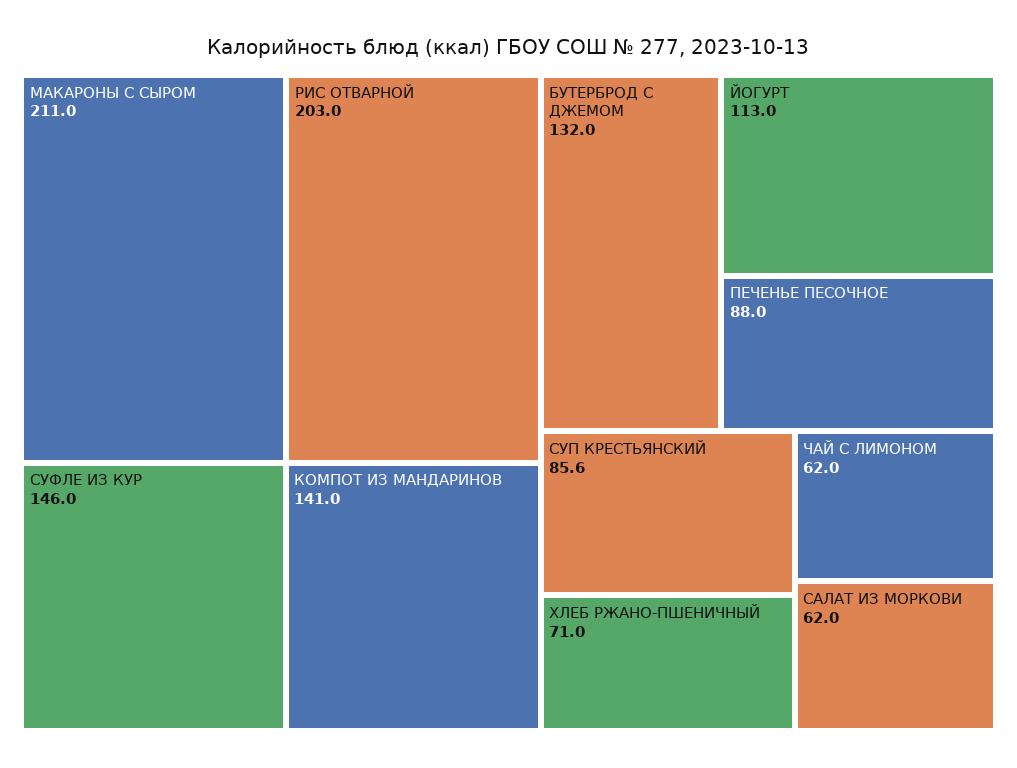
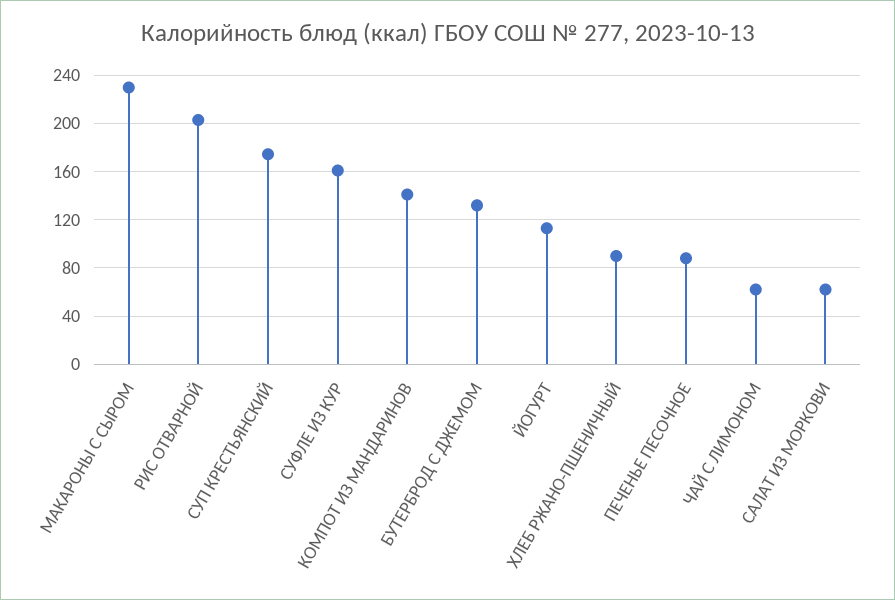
  {
-   "МАКАРОНЫ С СЫРОМ": 211,
+   "МАКАРОНЫ С СЫРОМ": 230,
    "РИС ОТВАРНОЙ": 203,
-   "СУФЛЕ ИЗ КУР": 146,
+   "СУФЛЕ ИЗ КУР": 160,
    "КОМПОТ ИЗ МАНДАРИНОВ": 141,
    "БУТЕРБРОД С ДЖЕМОМ": 132,
    "ЙОГУРТ": 113,
    "ПЕЧЕНЬЕ ПЕСОЧНОЕ": 88,
-   "СУП КРЕСТЬЯНСКИЙ": 85.6,
+   "СУП КРЕСТЬЯНСКИЙ": 175,
-   "ХЛЕБ РЖАНО-ПШЕНИЧНЫЙ": 71,
+   "ХЛЕБ РЖАНО-ПШЕНИЧНЫЙ": 90,
    "ЧАЙ С ЛИМОНОМ": 62,
    "САЛАТ ИЗ МОРКОВИ": 62
  }

